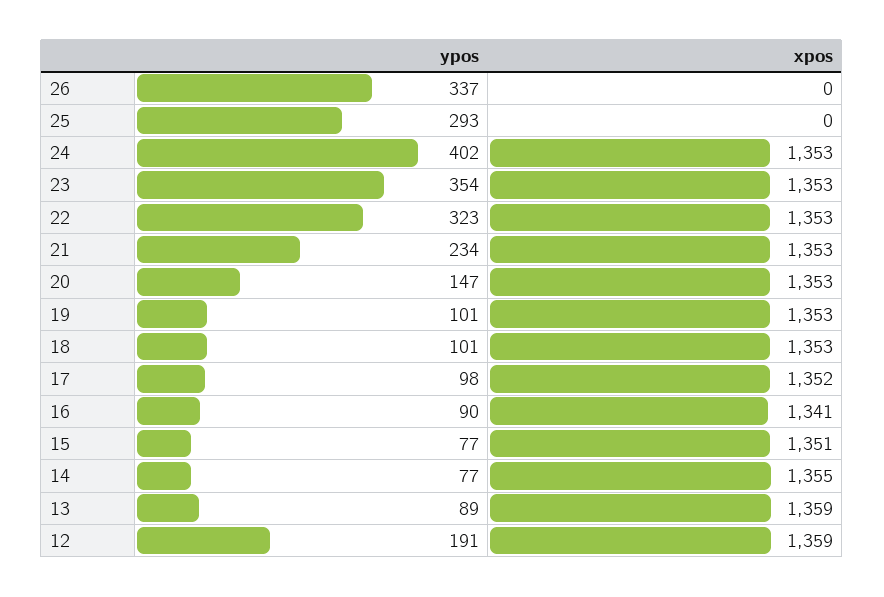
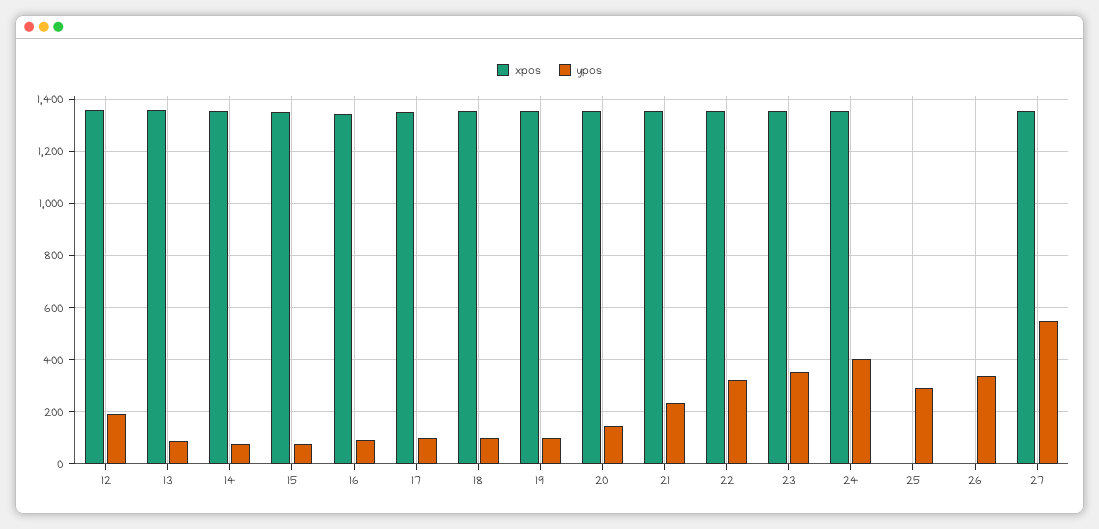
  {
    "ypos": {
      "26": 337,
      "25": 293,
      "24": 402,
      "23": 354,
      "22": 323,
      "21": 234,
      "20": 147,
      "19": 101,
      "18": 101,
      "17": 98,
      "16": 90,
      "15": 77,
      "14": 77,
      "13": 89,
-     "12": 191
+     "12": 191,
+     "27": 550
    },
    "xpos": {
      "26": 0,
      "25": 0,
      "24": 1353,
      "23": 1353,
      "22": 1353,
      "21": 1353,
      "20": 1353,
      "19": 1353,
      "18": 1353,
      "17": 1352,
      "16": 1341,
      "15": 1351,
      "14": 1355,
      "13": 1359,
-     "12": 1359
+     "12": 1359,
+     "27": 1350
    }
  }

